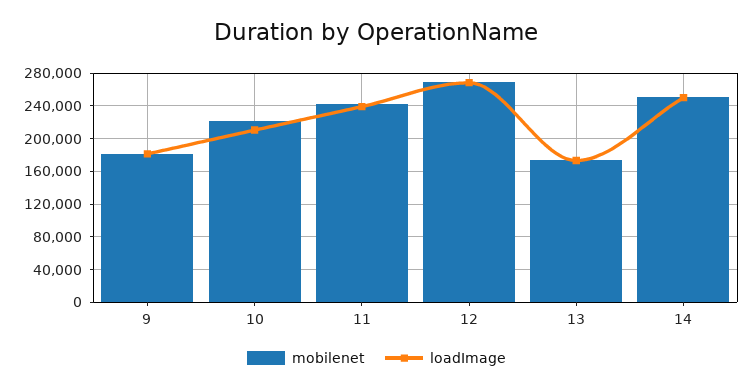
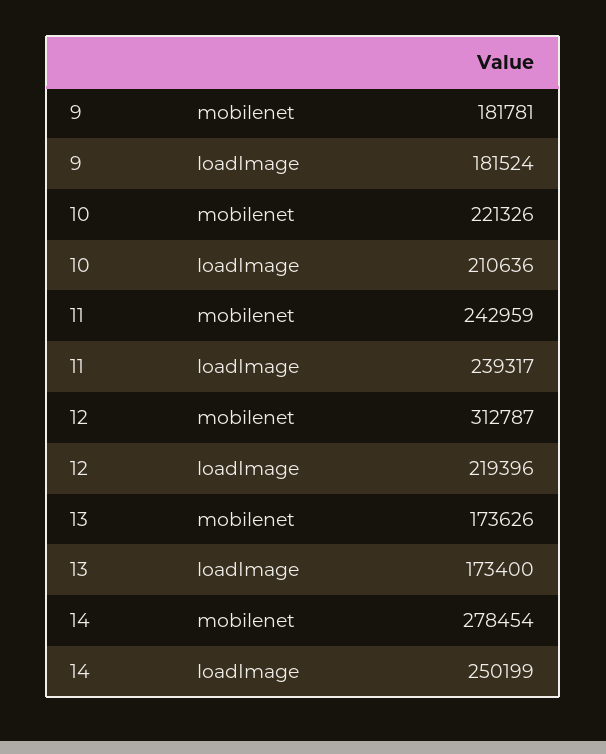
  {
    "mobilenet": {
      "9": 181781,
      "10": 221326,
      "11": 242959,
-     "12": 270000,
+     "12": 312787,
      "13": 173626,
-     "14": 250000
+     "14": 278454
    },
    "loadImage": {
      "9": 181524,
      "10": 210636,
      "11": 239317,
-     "12": 270000,
+     "12": 219396,
      "13": 173400,
      "14": 250199
    }
  }

